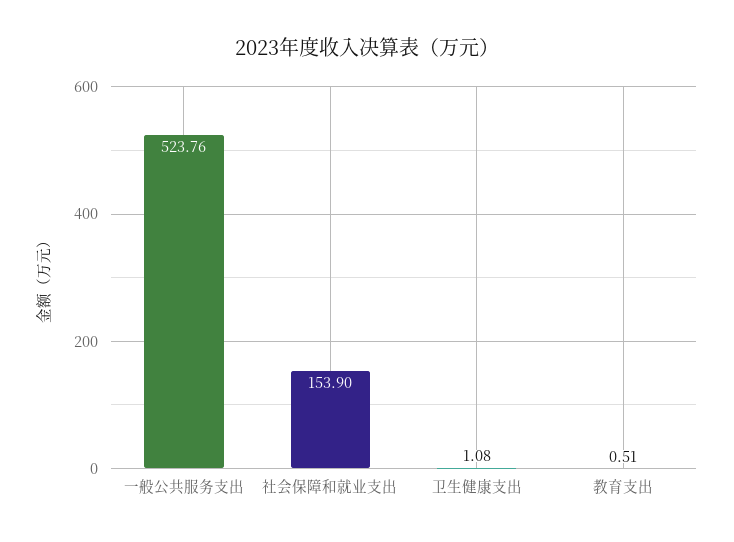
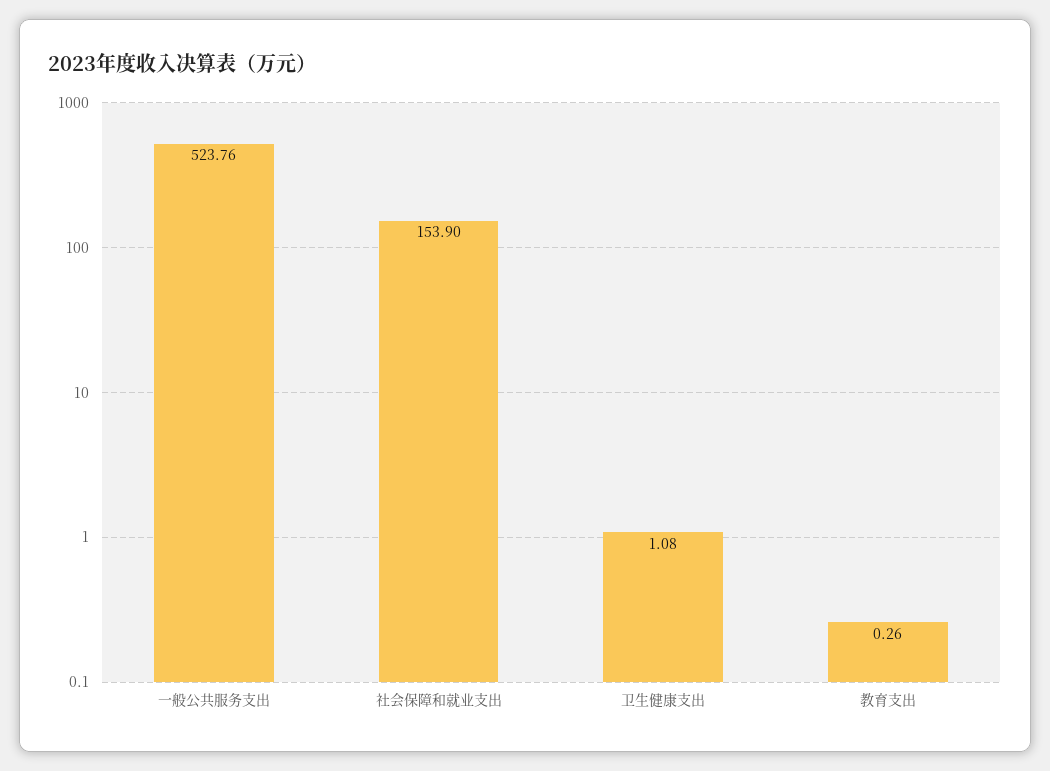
  {
    "一般公共服务支出": 523.76,
    "社会保障和就业支出": 153.9,
    "卫生健康支出": 1.08,
-   "教育支出": 0.51
+   "教育支出": 0.26
  }

